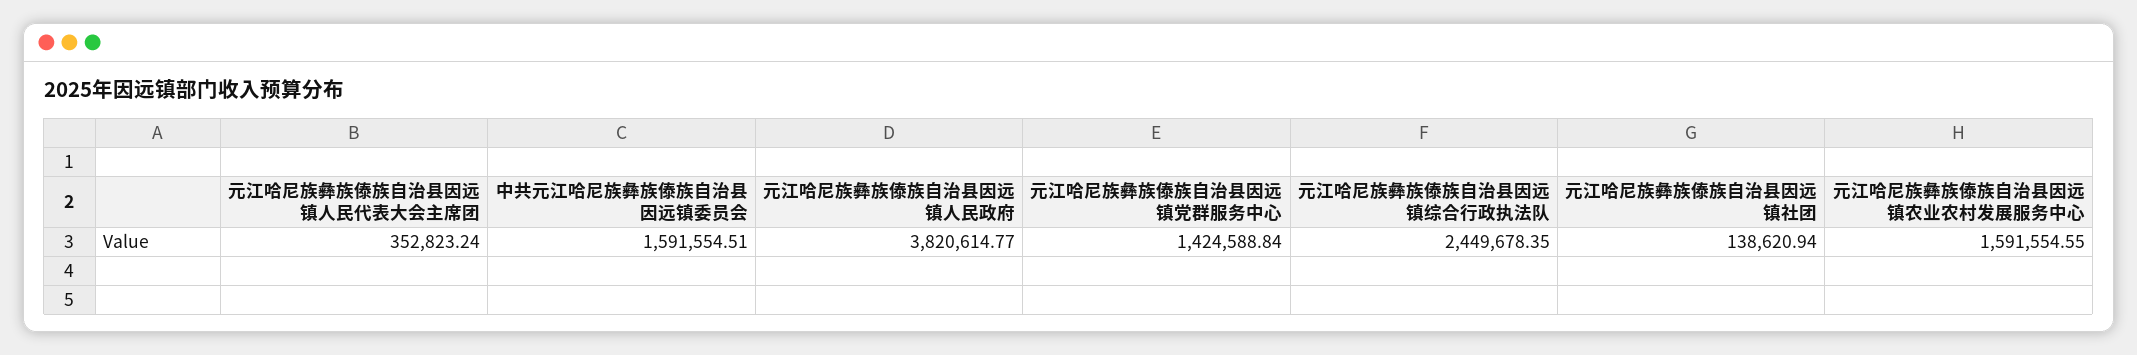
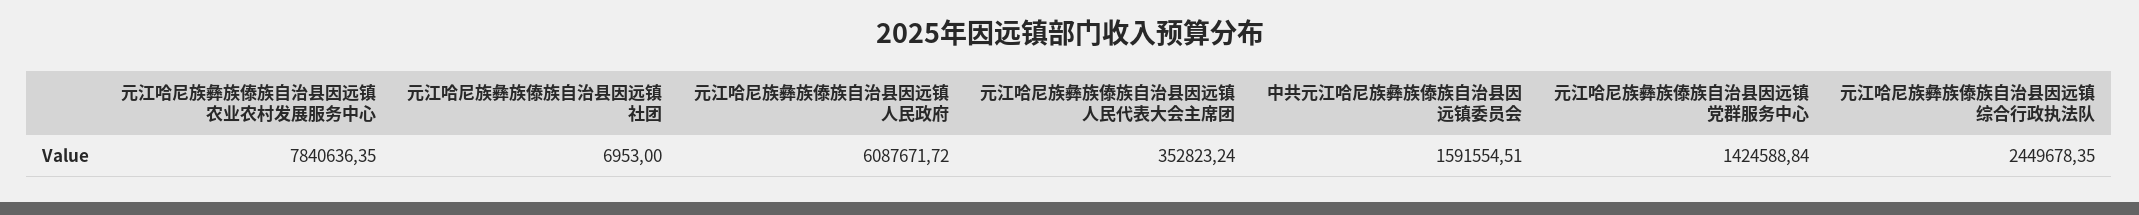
  {
    "元江哈尼族彝族傣族自治县因远镇人民代表大会主席团": 352823.24,
    "中共元江哈尼族彝族傣族自治县因远镇委员会": 1591554.51,
-   "元江哈尼族彝族傣族自治县因远镇人民政府": 3820614.77,
+   "元江哈尼族彝族傣族自治县因远镇人民政府": 6087671.72,
    "元江哈尼族彝族傣族自治县因远镇党群服务中心": 1424588.84,
    "元江哈尼族彝族傣族自治县因远镇综合行政执法队": 2449678.35,
-   "元江哈尼族彝族傣族自治县因远镇社团": 138620.94,
+   "元江哈尼族彝族傣族自治县因远镇社团": 6953,
-   "元江哈尼族彝族傣族自治县因远镇农业农村发展服务中心": 1591554.55
+   "元江哈尼族彝族傣族自治县因远镇农业农村发展服务中心": 7840636.35
  }

